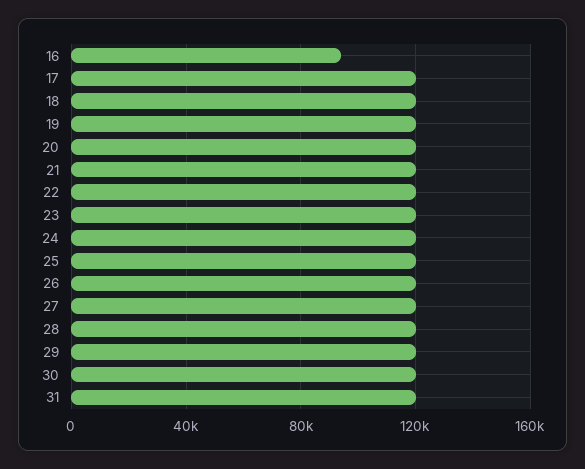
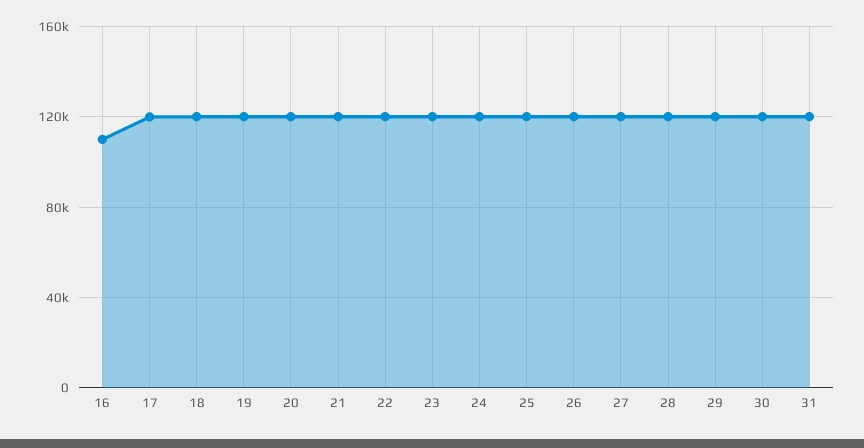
  {
-   "16": 95000,
+   "16": 110000,
    "17": 120000,
    "18": 120000,
    "19": 120000,
    "20": 120000,
    "21": 120000,
    "22": 120000,
    "23": 120000,
    "24": 120000,
    "25": 120000,
    "26": 120000,
    "27": 120000,
    "28": 120000,
    "29": 120000,
    "30": 120000,
    "31": 120000
  }

